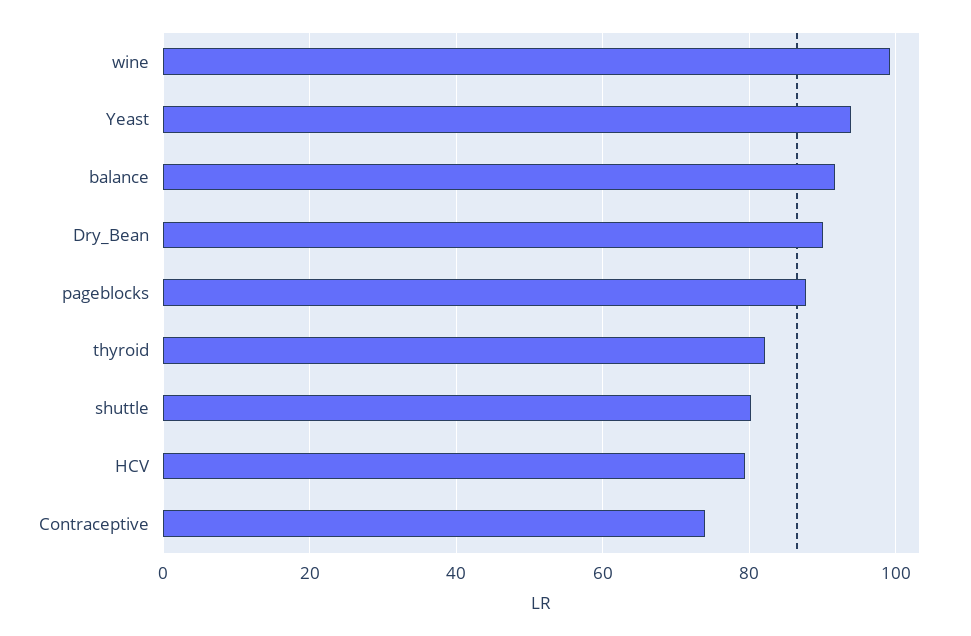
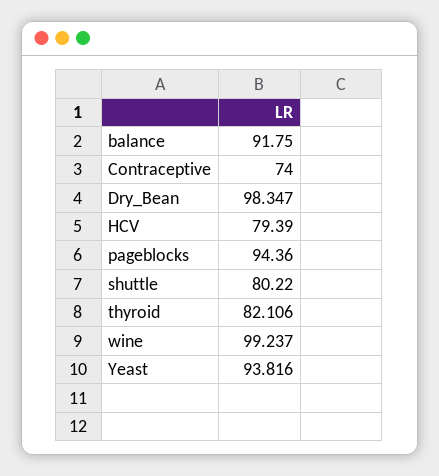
  {
    "wine": 99.237,
    "Yeast": 93.816,
    "balance": 91.75,
-   "Dry_Bean": 90,
+   "Dry_Bean": 98.347,
-   "pageblocks": 88,
+   "pageblocks": 94.36,
    "thyroid": 82.106,
    "shuttle": 80.22,
    "HCV": 79.39,
    "Contraceptive": 74
  }

